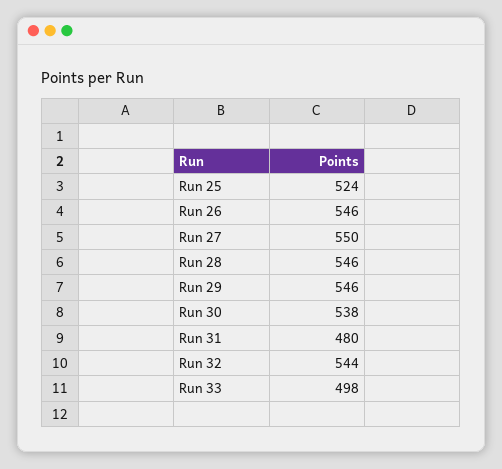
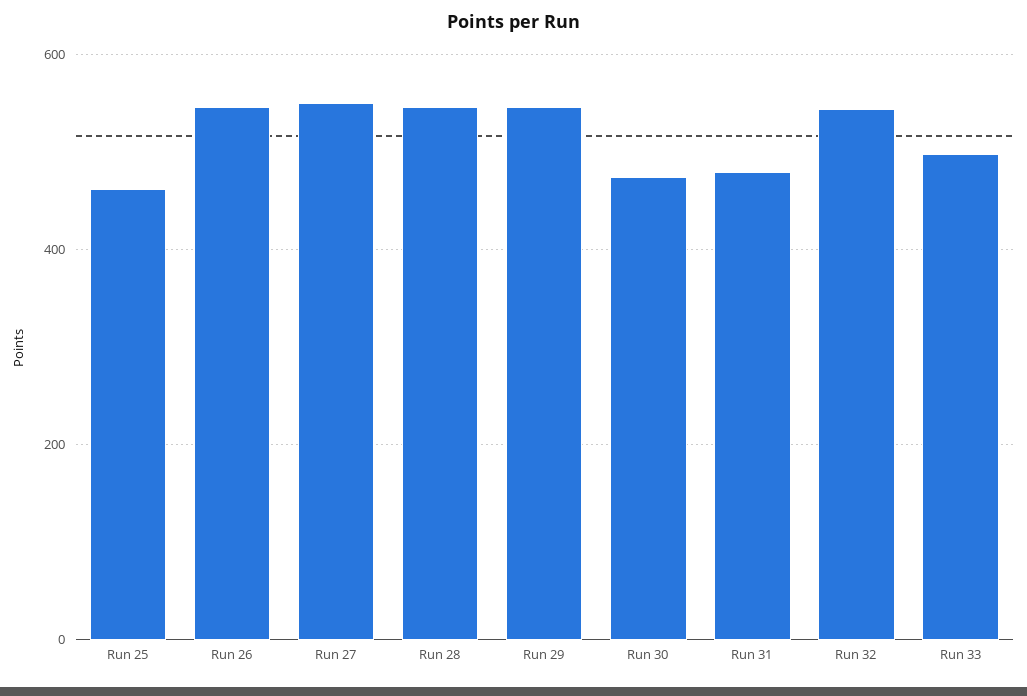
  {
-   "Run 25": 524,
+   "Run 25": 460,
    "Run 26": 546,
    "Run 27": 550,
    "Run 28": 546,
    "Run 29": 546,
-   "Run 30": 538,
+   "Run 30": 480,
    "Run 31": 480,
    "Run 32": 544,
    "Run 33": 498
  }

